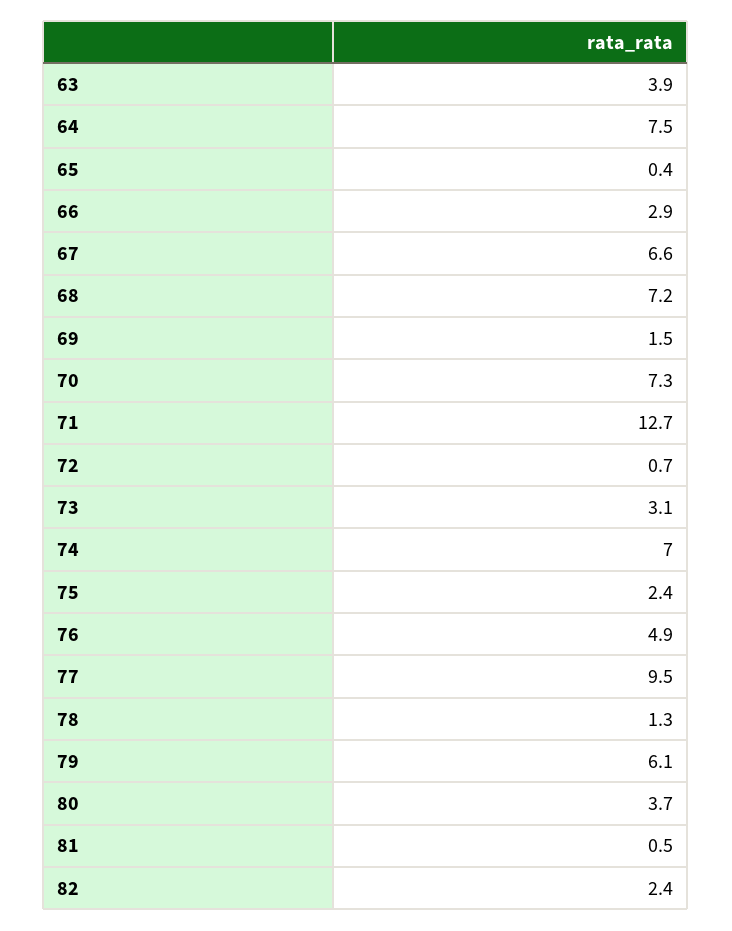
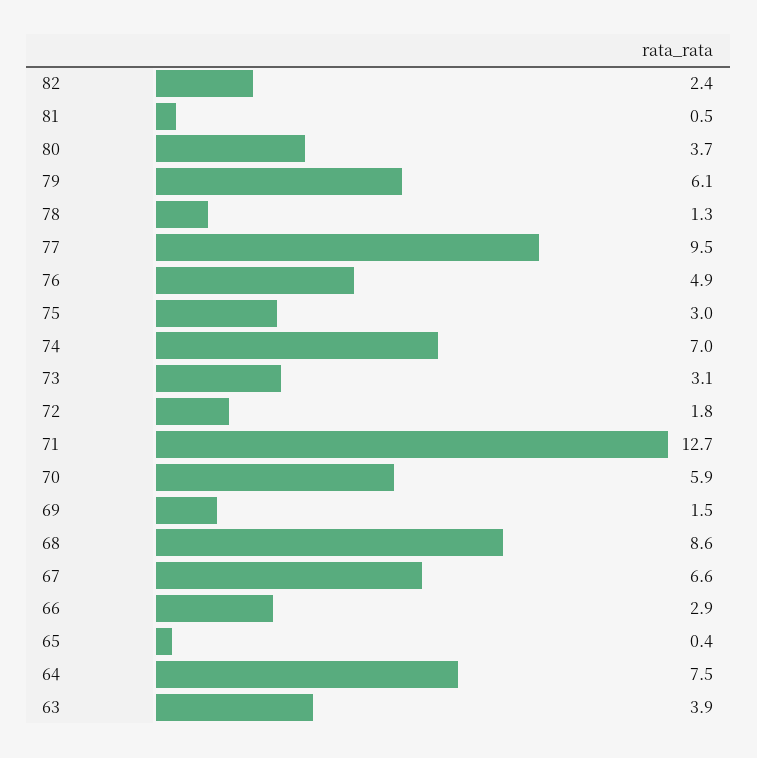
  {
    "63": 3.9,
    "64": 7.5,
    "65": 0.4,
    "66": 2.9,
    "67": 6.6,
-   "68": 7.2,
+   "68": 8.6,
    "69": 1.5,
-   "70": 7.3,
+   "70": 5.9,
    "71": 12.7,
-   "72": 0.7,
+   "72": 1.8,
    "73": 3.1,
    "74": 7,
-   "75": 2.4,
+   "75": 3,
    "76": 4.9,
    "77": 9.5,
    "78": 1.3,
    "79": 6.1,
    "80": 3.7,
    "81": 0.5,
    "82": 2.4
  }

